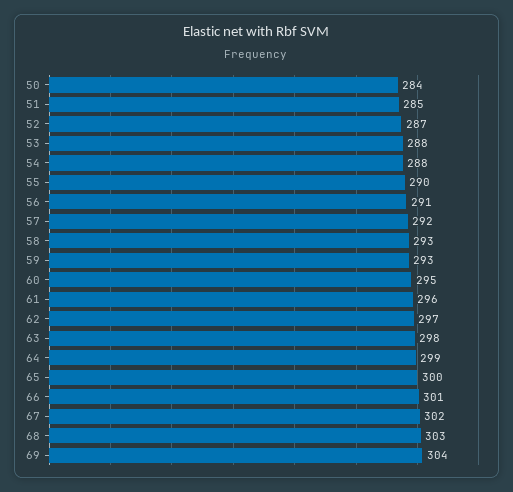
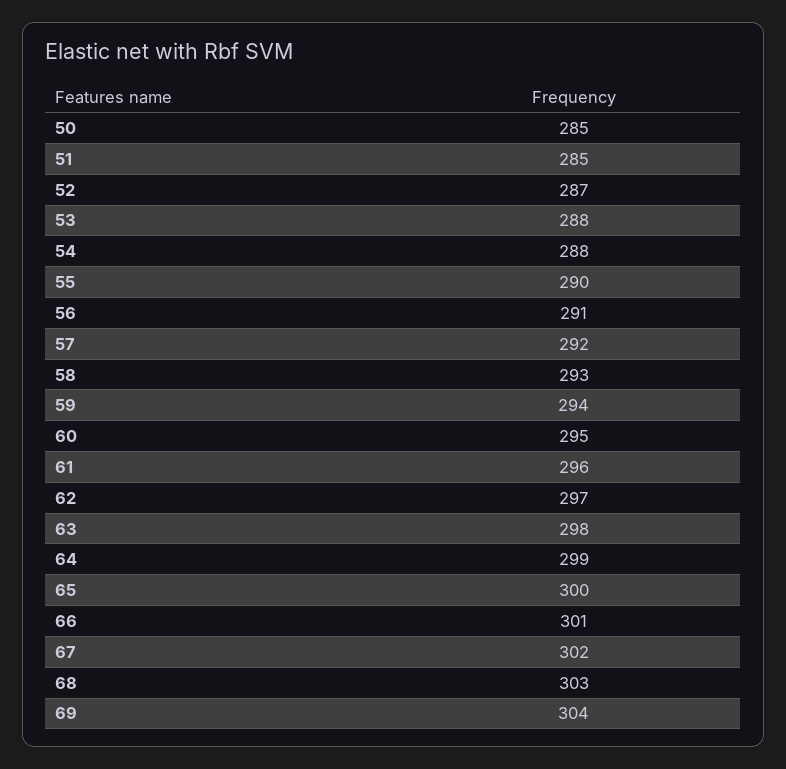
  {
-   "50": 284,
+   "50": 285,
    "51": 285,
    "52": 287,
    "53": 288,
    "54": 288,
    "55": 290,
    "56": 291,
    "57": 292,
    "58": 293,
-   "59": 293,
+   "59": 294,
    "60": 295,
    "61": 296,
    "62": 297,
    "63": 298,
    "64": 299,
    "65": 300,
    "66": 301,
    "67": 302,
    "68": 303,
    "69": 304
  }

